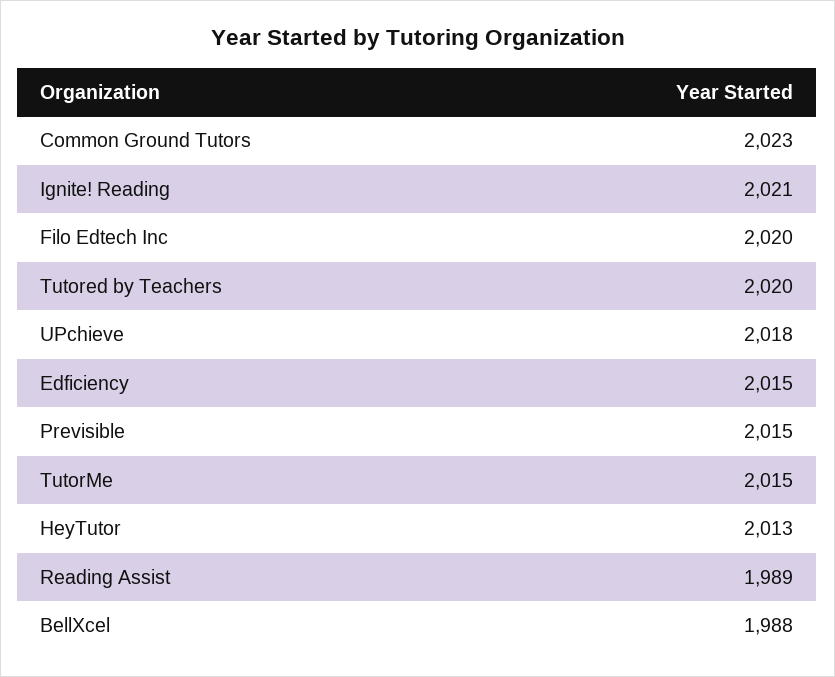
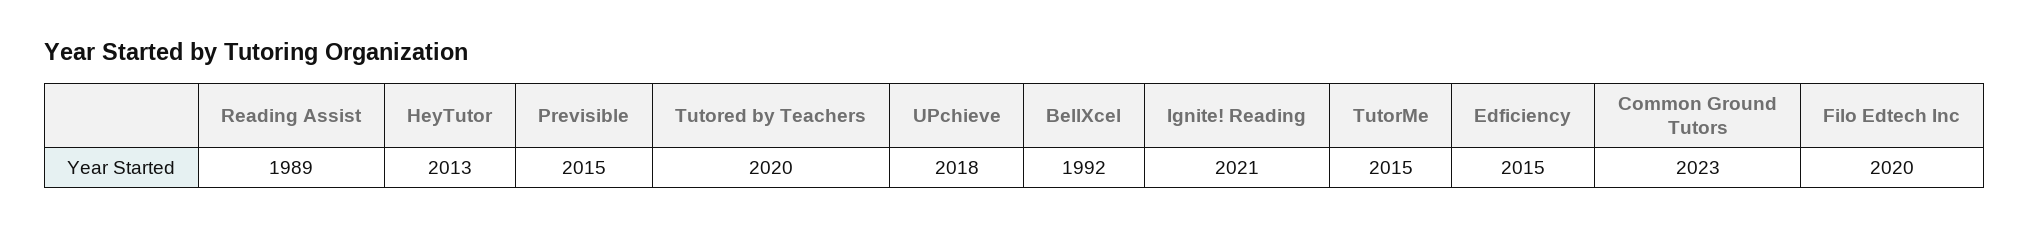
  {
    "Common Ground Tutors": 2023,
    "Ignite! Reading": 2021,
    "Filo Edtech Inc": 2020,
    "Tutored by Teachers": 2020,
    "UPchieve": 2018,
    "Edficiency": 2015,
    "Previsible": 2015,
    "TutorMe": 2015,
    "HeyTutor": 2013,
    "Reading Assist": 1989,
-   "BellXcel": 1988
+   "BellXcel": 1992
  }

